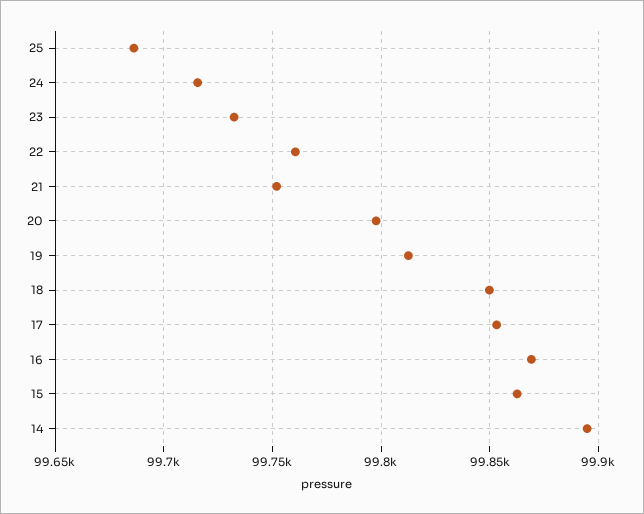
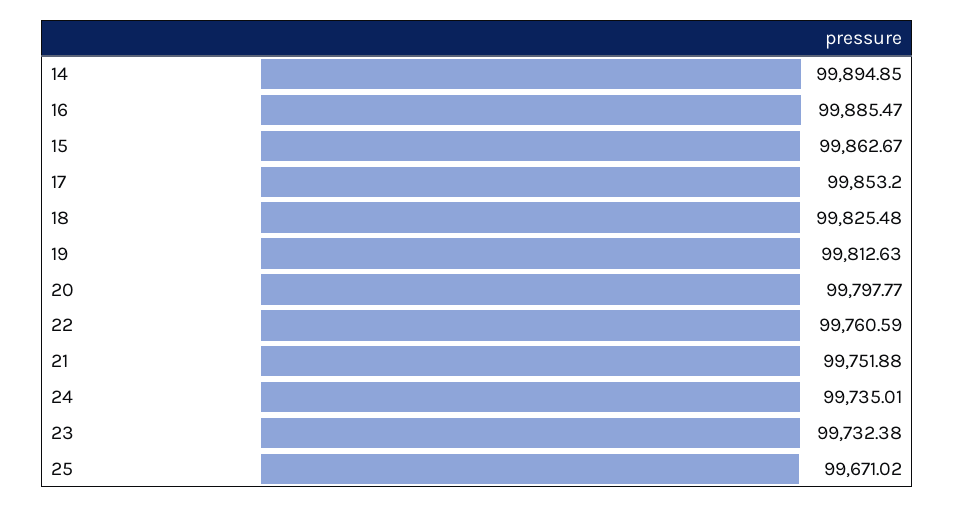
  {
-   "25": 99685,
+   "25": 99671.02,
-   "24": 99715,
+   "24": 99735.01,
    "23": 99732.38,
    "22": 99760.59,
    "21": 99751.88,
    "20": 99797.77,
    "19": 99812.63,
-   "18": 99850,
+   "18": 99825.48,
    "17": 99853.2,
-   "16": 99870,
+   "16": 99885.47,
    "15": 99862.67,
    "14": 99894.85
  }

